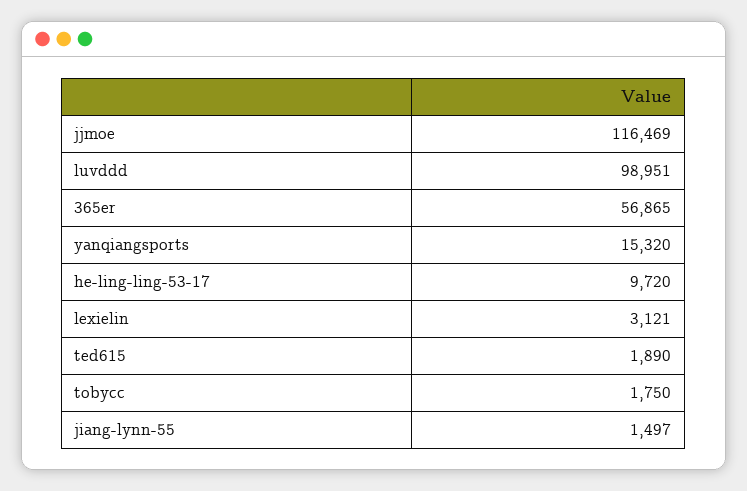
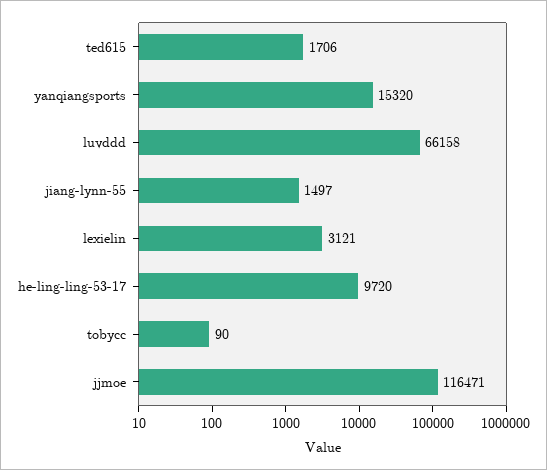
  {
-   "jjmoe": 116469,
+   "jjmoe": 116471,
-   "luvddd": 98951,
+   "luvddd": 66158,
-   "365er": 56865,
    "yanqiangsports": 15320,
    "he-ling-ling-53-17": 9720,
    "lexielin": 3121,
-   "ted615": 1890,
+   "ted615": 1706,
-   "tobycc": 1750,
+   "tobycc": 90,
    "jiang-lynn-55": 1497
  }

